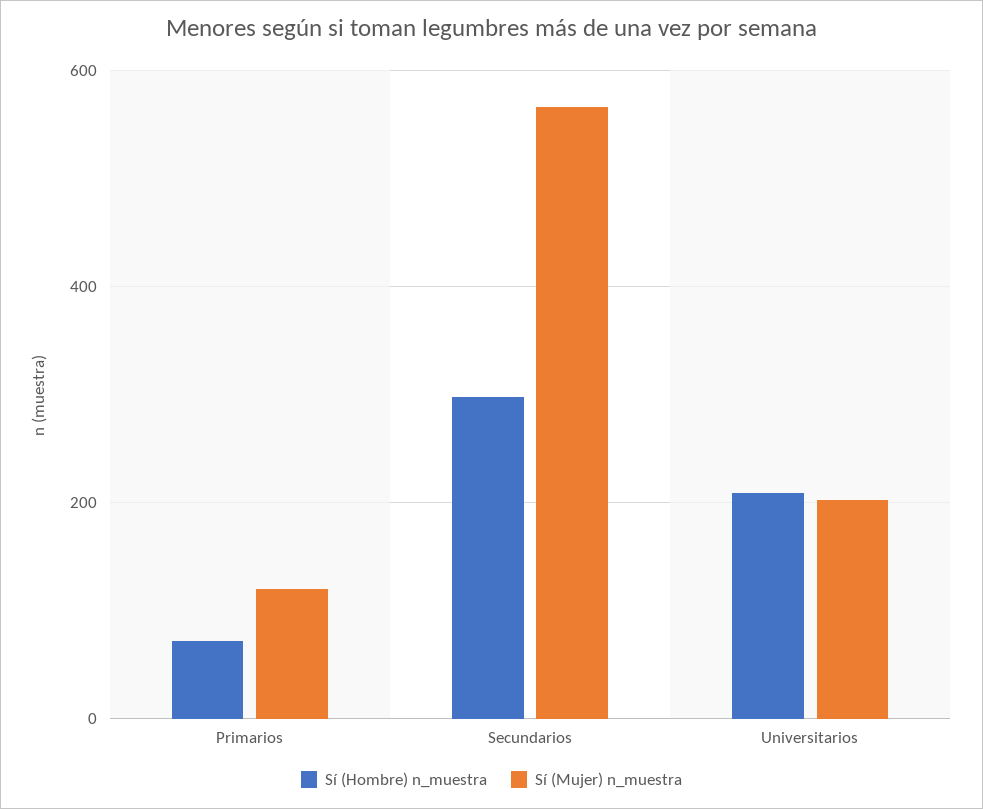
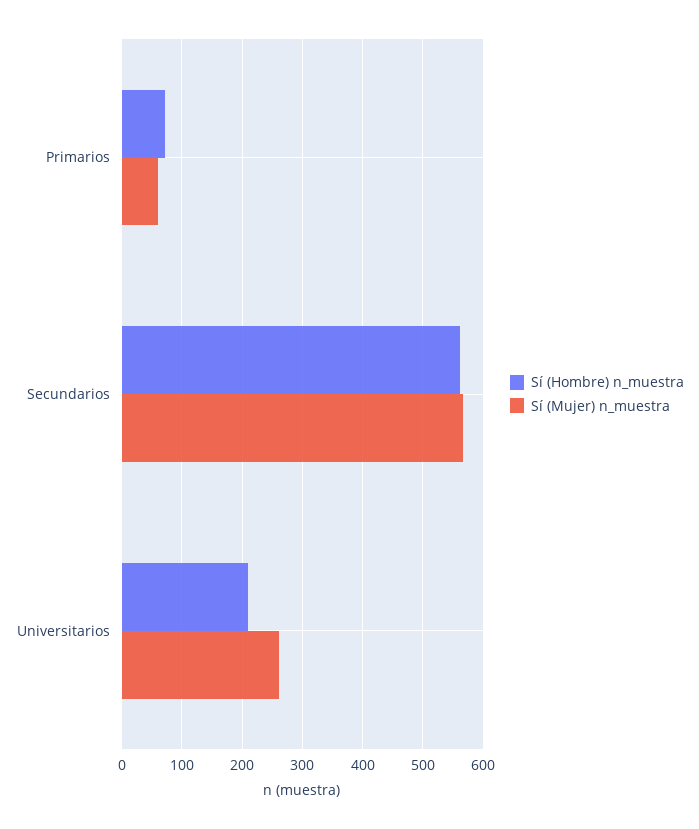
  {
    "Sí (Hombre) n_muestra": {
      "Primarios": 70,
-     "Secundarios": 300,
+     "Secundarios": 560,
      "Universitarios": 210
    },
    "Sí (Mujer) n_muestra": {
-     "Primarios": 120,
+     "Primarios": 60,
      "Secundarios": 570,
-     "Universitarios": 200
+     "Universitarios": 260
    }
  }

